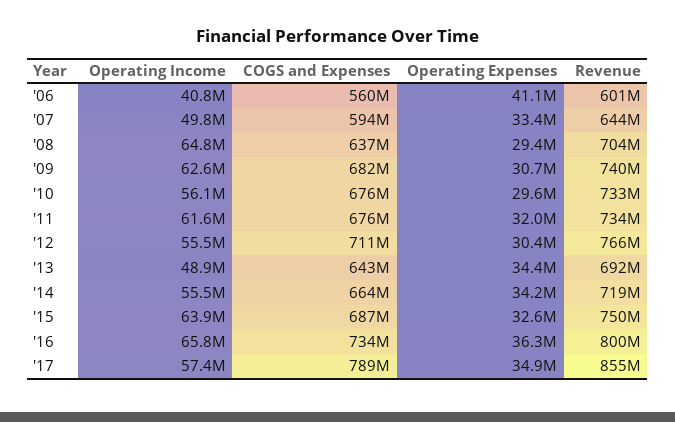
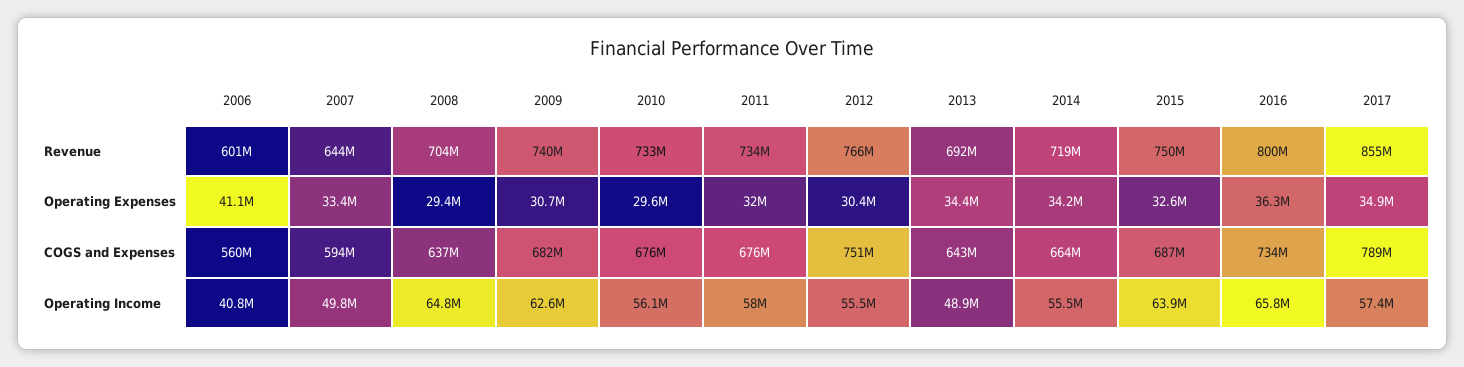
  {
    "Operating Income": {
      "'06": 40800000,
      "'07": 49800000,
      "'08": 64800000,
      "'09": 62600000,
      "'10": 56100000,
-     "'11": 61600000,
+     "'11": 58000000,
      "'12": 55500000,
      "'13": 48900000,
      "'14": 55500000,
      "'15": 63900000,
      "'16": 65800000,
      "'17": 57400000
    },
    "COGS and Expenses": {
      "'06": 560000000,
      "'07": 594000000,
      "'08": 637000000,
      "'09": 682000000,
      "'10": 676000000,
      "'11": 676000000,
-     "'12": 711000000,
+     "'12": 751000000,
      "'13": 643000000,
      "'14": 664000000,
      "'15": 687000000,
      "'16": 734000000,
      "'17": 789000000
    },
    "Operating Expenses": {
      "'06": 41100000,
      "'07": 33400000,
      "'08": 29400000,
      "'09": 30700000,
      "'10": 29600000,
      "'11": 32000000,
      "'12": 30400000,
      "'13": 34400000,
      "'14": 34200000,
      "'15": 32600000,
      "'16": 36300000,
      "'17": 34900000
    },
    "Revenue": {
      "'06": 601000000,
      "'07": 644000000,
      "'08": 704000000,
      "'09": 740000000,
      "'10": 733000000,
      "'11": 734000000,
      "'12": 766000000,
      "'13": 692000000,
      "'14": 719000000,
      "'15": 750000000,
      "'16": 800000000,
      "'17": 855000000
    }
  }

